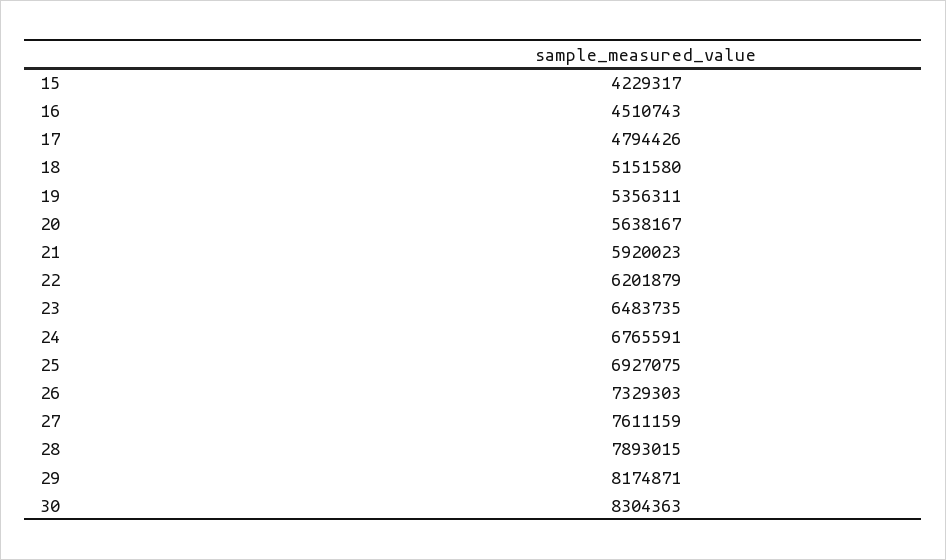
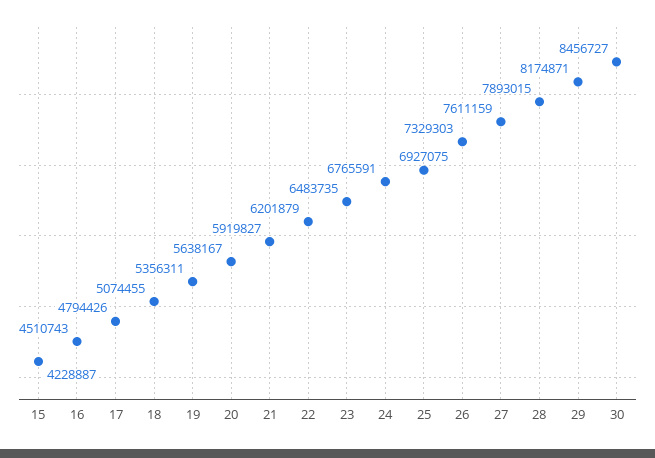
  {
-   "15": 4229317,
+   "15": 4228887,
    "16": 4510743,
    "17": 4794426,
-   "18": 5151580,
+   "18": 5074455,
    "19": 5356311,
    "20": 5638167,
-   "21": 5920023,
+   "21": 5919827,
    "22": 6201879,
    "23": 6483735,
    "24": 6765591,
    "25": 6927075,
    "26": 7329303,
    "27": 7611159,
    "28": 7893015,
    "29": 8174871,
-   "30": 8304363
+   "30": 8456727
  }

